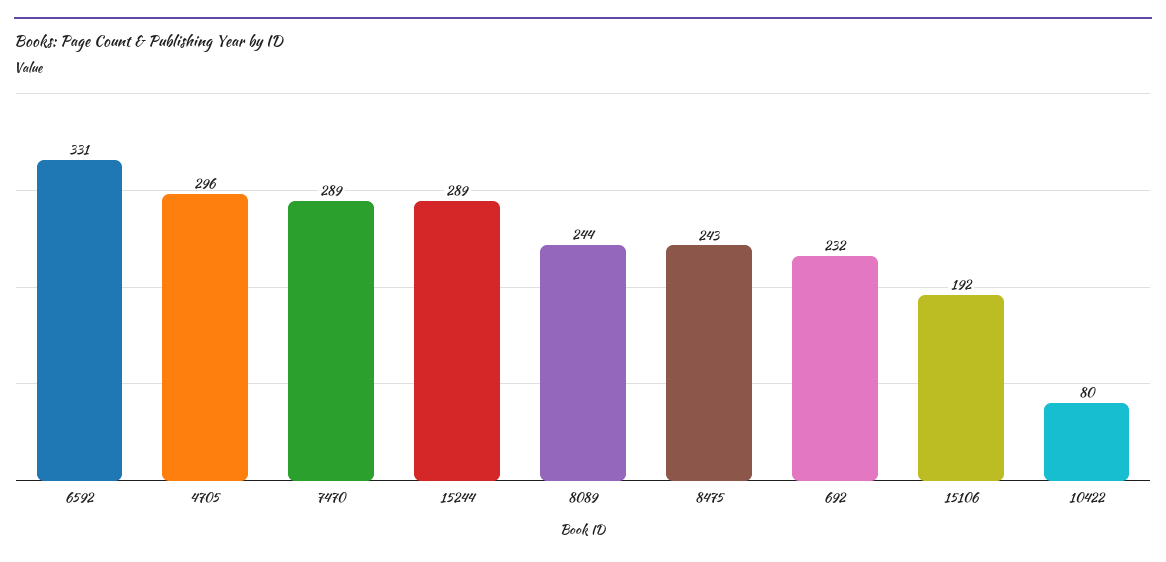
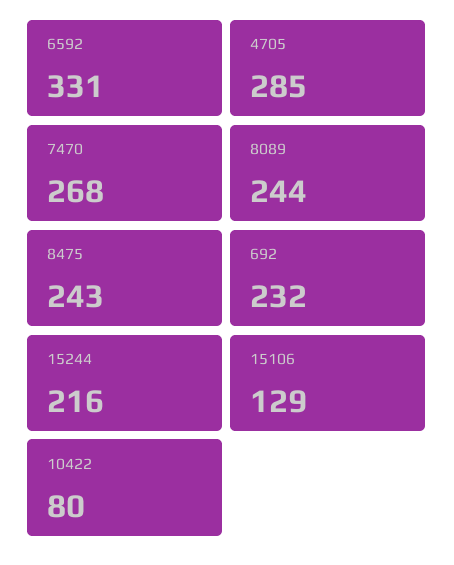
  {
    "6592": 331,
-   "4705": 296,
+   "4705": 285,
-   "7470": 289,
+   "7470": 268,
-   "15244": 289,
+   "15244": 216,
    "8089": 244,
    "8475": 243,
    "692": 232,
-   "15106": 192,
+   "15106": 129,
    "10422": 80
  }

